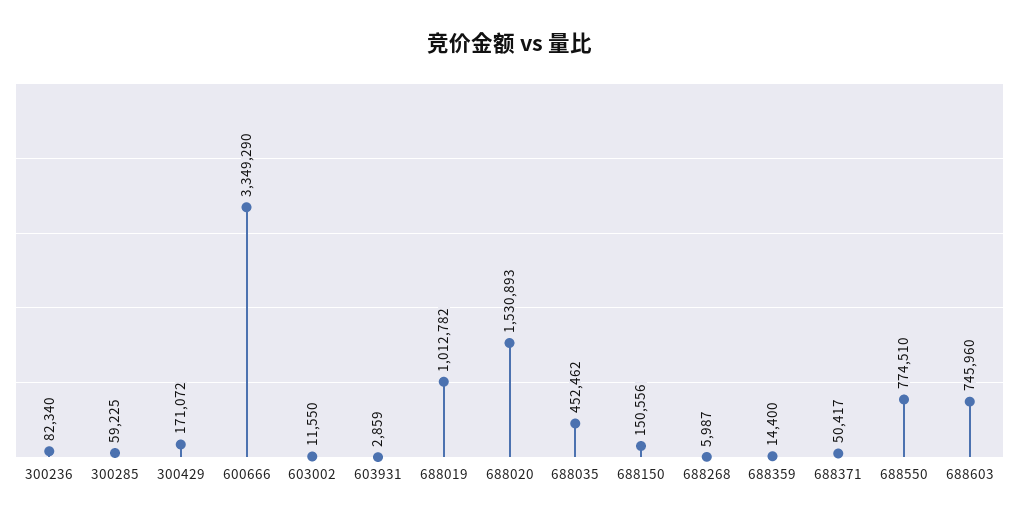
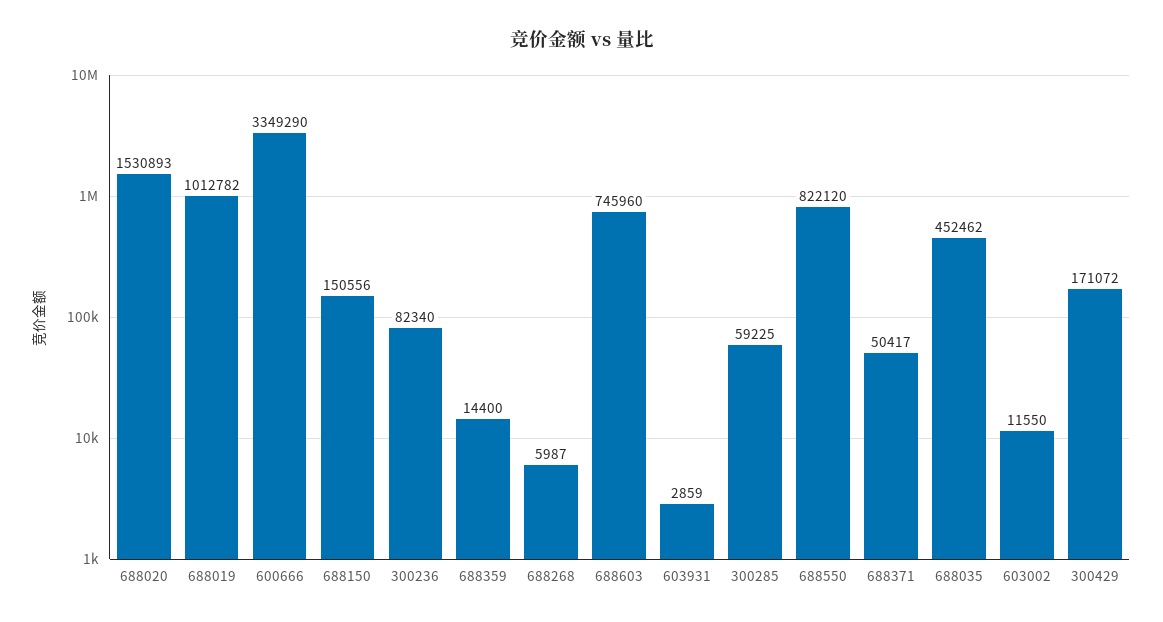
  {
    "300236": 82340,
    "300285": 59225,
    "300429": 171072,
    "600666": 3349290,
    "603002": 11550,
    "603931": 2859,
    "688019": 1012782,
    "688020": 1530893,
    "688035": 452462,
    "688150": 150556,
    "688268": 5987,
    "688359": 14400,
    "688371": 50417,
-   "688550": 774510,
+   "688550": 822120,
    "688603": 745960
  }

